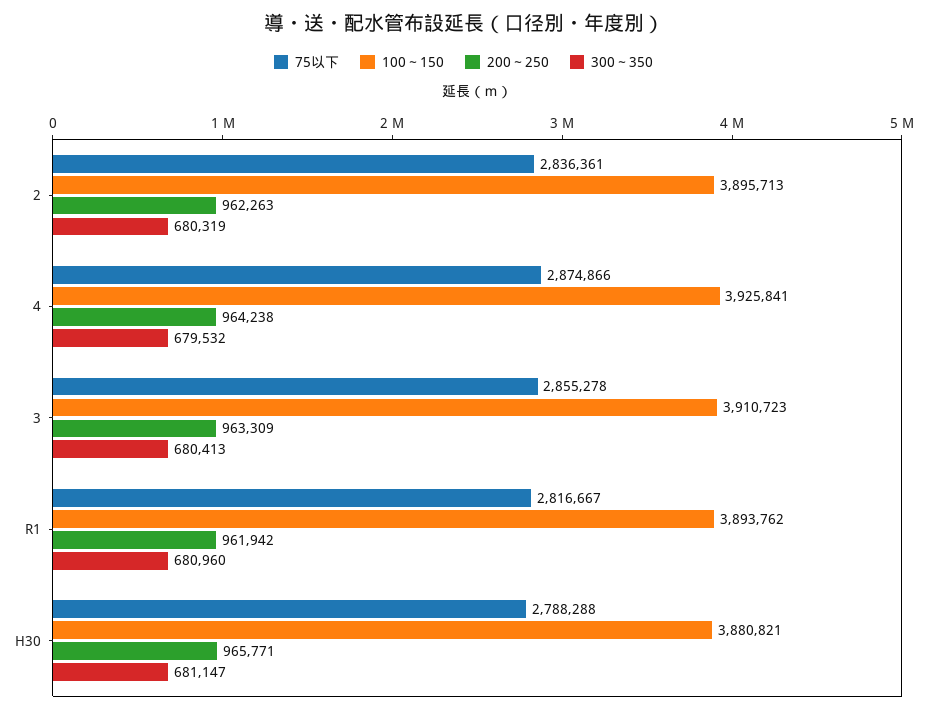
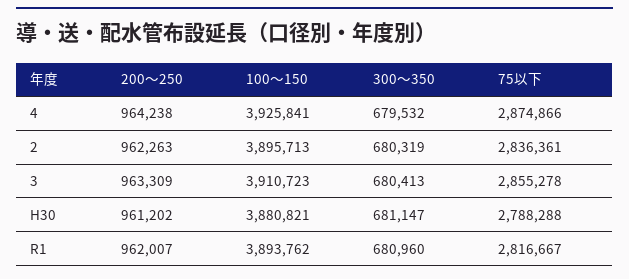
  {
    "75以下": {
      "2": 2836361,
      "4": 2874866,
      "3": 2855278,
      "R1": 2816667,
      "H30": 2788288
    },
    "100～150": {
      "2": 3895713,
      "4": 3925841,
      "3": 3910723,
      "R1": 3893762,
      "H30": 3880821
    },
    "200～250": {
      "2": 962263,
      "4": 964238,
      "3": 963309,
-     "R1": 961942,
+     "R1": 962007,
-     "H30": 965771
+     "H30": 961202
    },
    "300～350": {
      "2": 680319,
      "4": 679532,
      "3": 680413,
      "R1": 680960,
      "H30": 681147
    }
  }

